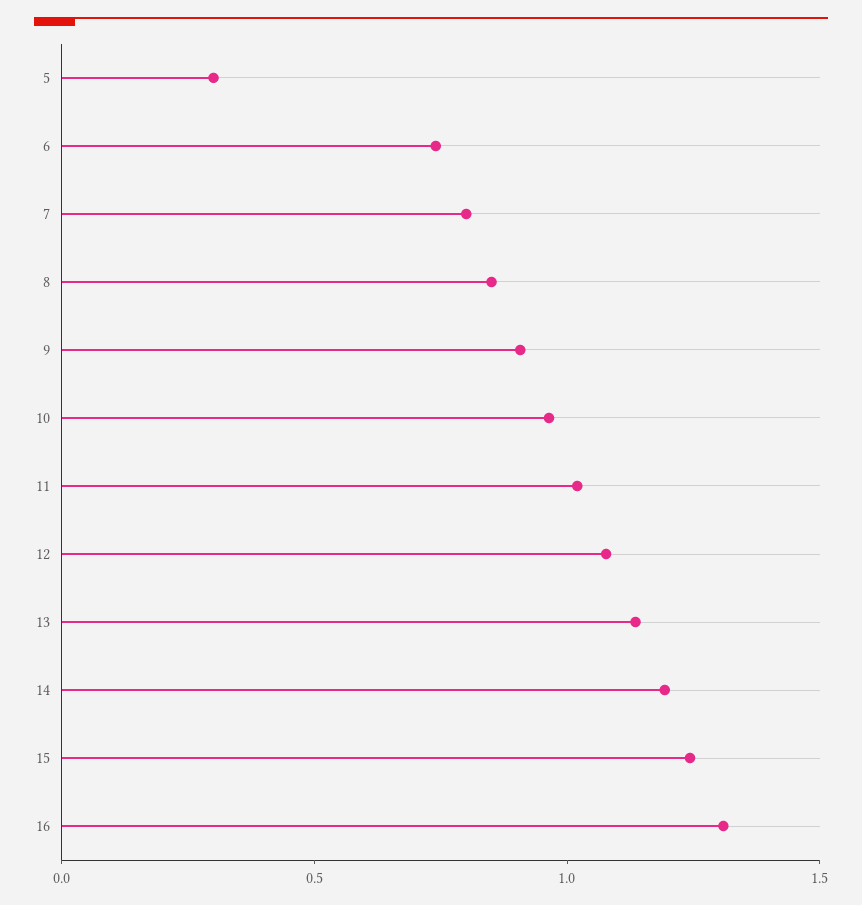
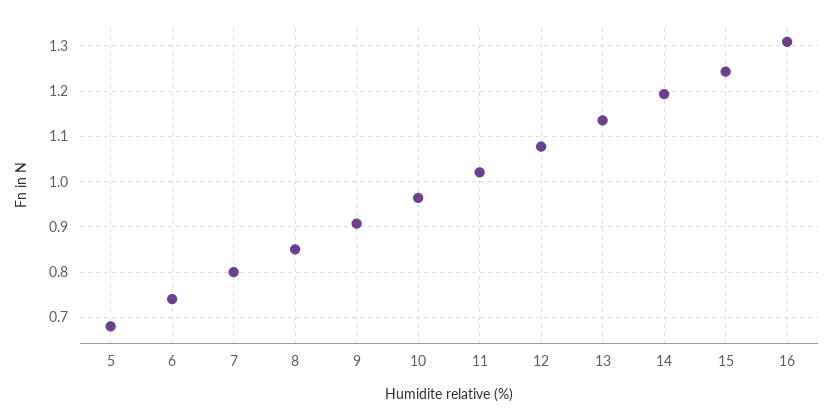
  {
-   "5": 0.3,
+   "5": 0.68,
    "6": 0.74,
    "7": 0.8,
    "8": 0.86,
    "9": 0.9,
    "10": 0.96,
    "11": 1.02,
    "12": 1.08,
    "13": 1.14,
    "14": 1.2,
    "15": 1.24,
    "16": 1.3
  }

